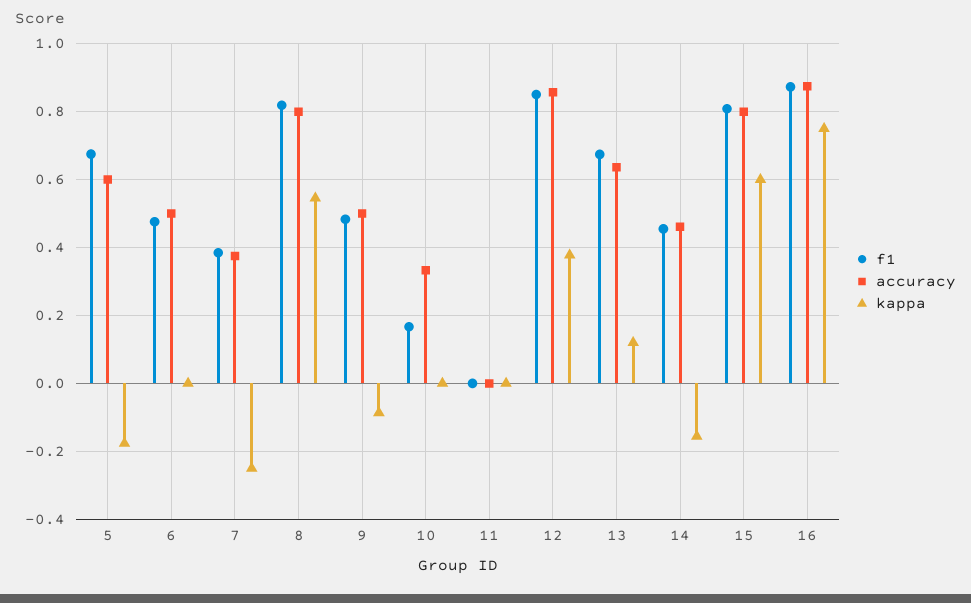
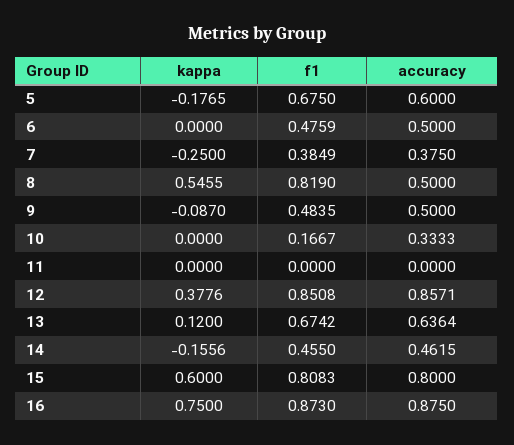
  {
    "f1": {
      "5": 0.675,
      "6": 0.4759,
      "7": 0.3849,
      "8": 0.819,
      "9": 0.4835,
      "10": 0.1667,
      "11": 0,
      "12": 0.8508,
      "13": 0.6742,
      "14": 0.455,
      "15": 0.8083,
      "16": 0.873
    },
    "accuracy": {
      "5": 0.6,
      "6": 0.5,
      "7": 0.375,
-     "8": 0.8,
+     "8": 0.5,
      "9": 0.5,
      "10": 0.3333,
      "11": 0,
      "12": 0.8571,
      "13": 0.6364,
      "14": 0.4615,
      "15": 0.8,
      "16": 0.875
    },
    "kappa": {
      "5": -0.1765,
      "6": 0,
      "7": -0.25,
      "8": 0.5455,
      "9": -0.087,
      "10": 0,
      "11": 0,
      "12": 0.3776,
      "13": 0.12,
      "14": -0.1556,
      "15": 0.6,
      "16": 0.75
    }
  }

